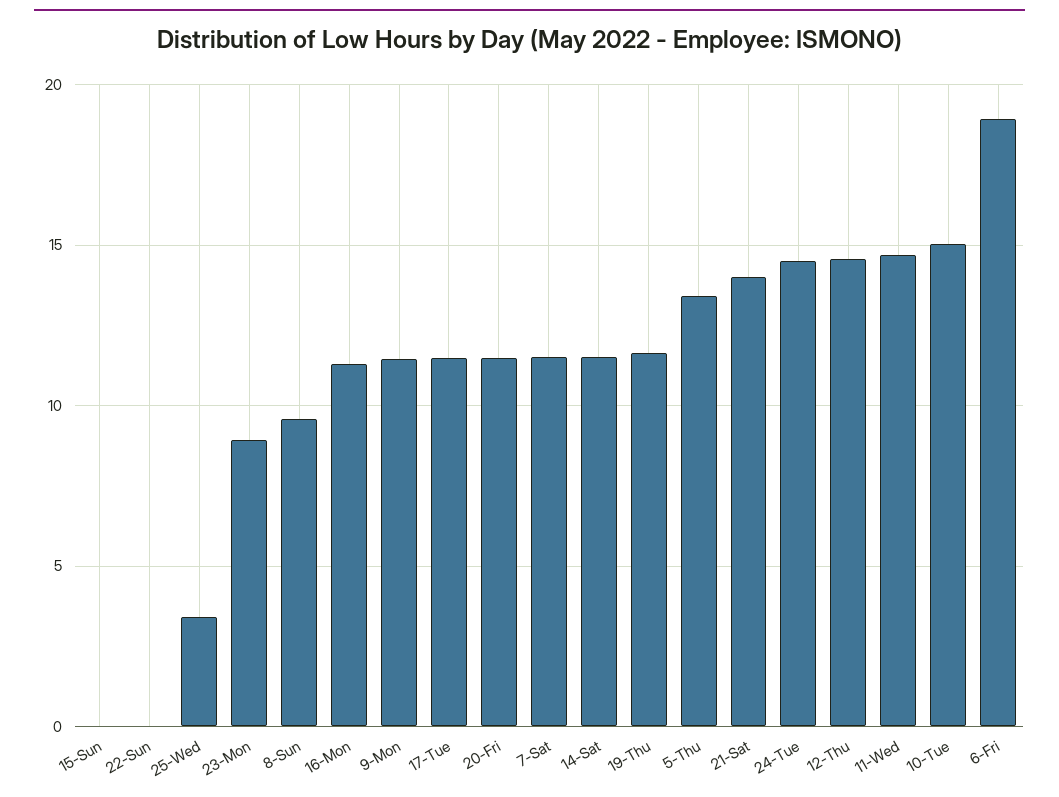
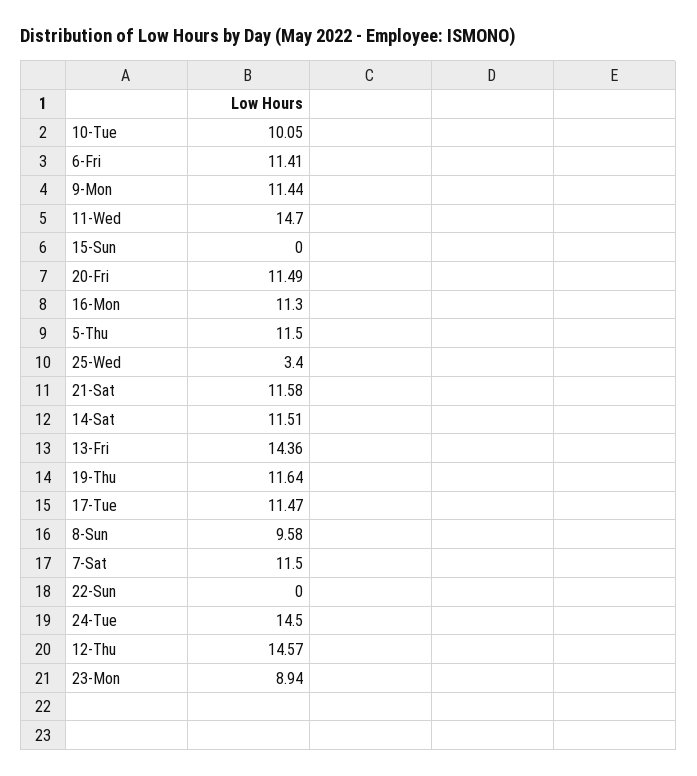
  {
    "15-Sun": 0,
    "22-Sun": 0,
    "25-Wed": 3.4,
    "23-Mon": 8.94,
    "8-Sun": 9.58,
    "16-Mon": 11.3,
    "9-Mon": 11.44,
    "17-Tue": 11.47,
    "20-Fri": 11.49,
    "7-Sat": 11.5,
    "14-Sat": 11.51,
    "19-Thu": 11.64,
-   "5-Thu": 13.5,
+   "5-Thu": 11.5,
-   "21-Sat": 14,
+   "21-Sat": 11.58,
    "24-Tue": 14.5,
    "12-Thu": 14.57,
    "11-Wed": 14.7,
-   "10-Tue": 15,
+   "10-Tue": 10.05,
-   "6-Fri": 19
+   "6-Fri": 11.41,
+   "13-Fri": 14.36
  }

